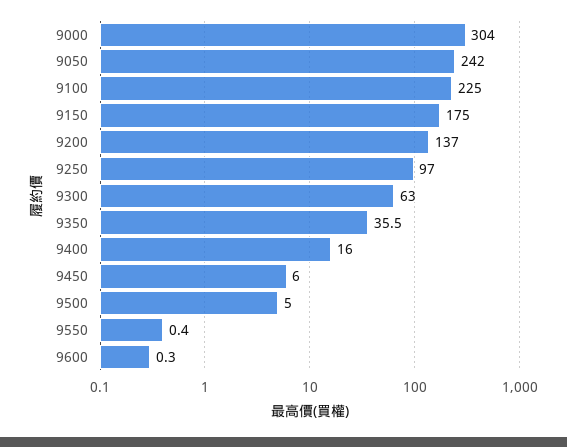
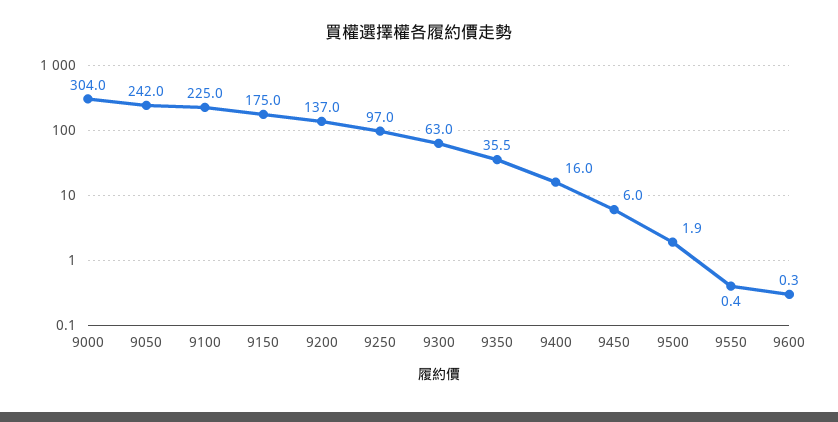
  {
    "9000": 304,
    "9050": 242,
    "9100": 225,
    "9150": 175,
    "9200": 137,
    "9250": 97,
    "9300": 63,
    "9350": 35.5,
    "9400": 16,
    "9450": 6,
-   "9500": 5,
+   "9500": 1.9,
    "9550": 0.4,
    "9600": 0.3
  }

